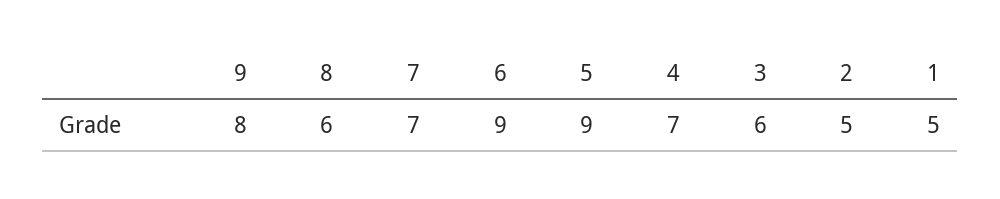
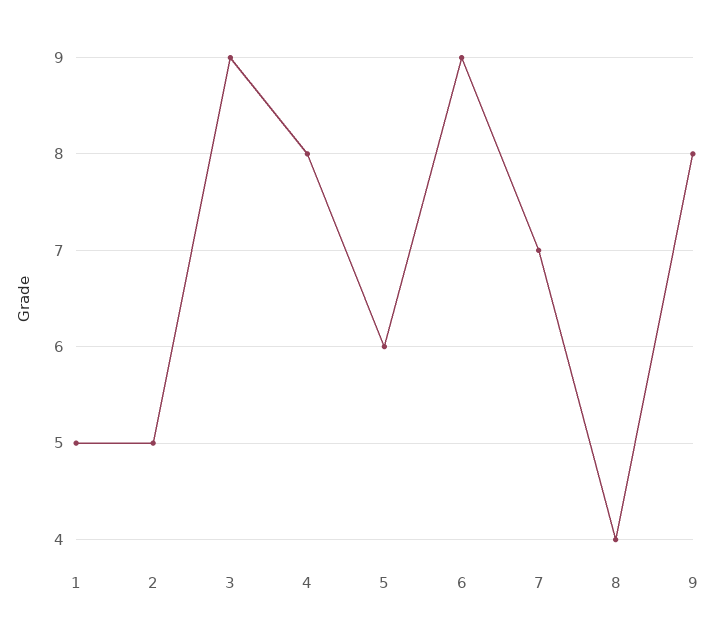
  {
    "9": 8,
-   "8": 6,
+   "8": 4,
    "7": 7,
    "6": 9,
-   "5": 9,
+   "5": 6,
-   "4": 7,
+   "4": 8,
-   "3": 6,
+   "3": 9,
    "2": 5,
    "1": 5
  }

